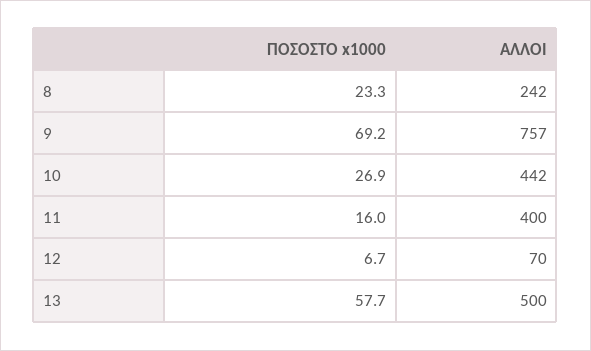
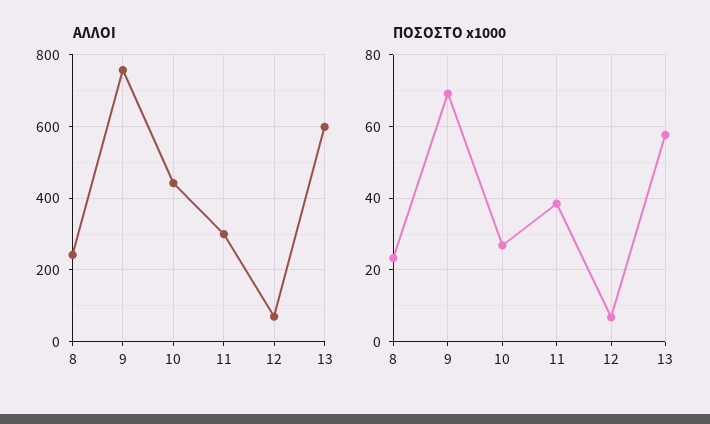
  {
    "ΠΟΣΟΣΤΟ x1000": {
      "8": 23.3,
      "9": 69.2,
      "10": 26.9,
-     "11": 16,
+     "11": 38,
      "12": 6.7,
      "13": 57.7
    },
    "ΑΛΛΟΙ": {
      "8": 242,
      "9": 757,
      "10": 442,
-     "11": 400,
+     "11": 300,
      "12": 70,
-     "13": 500
+     "13": 600
    }
  }

